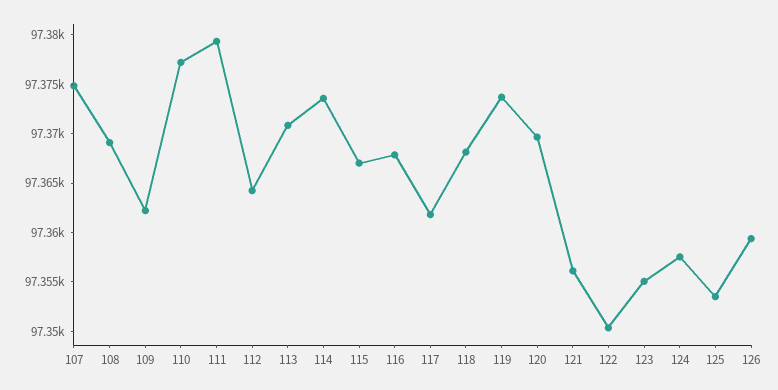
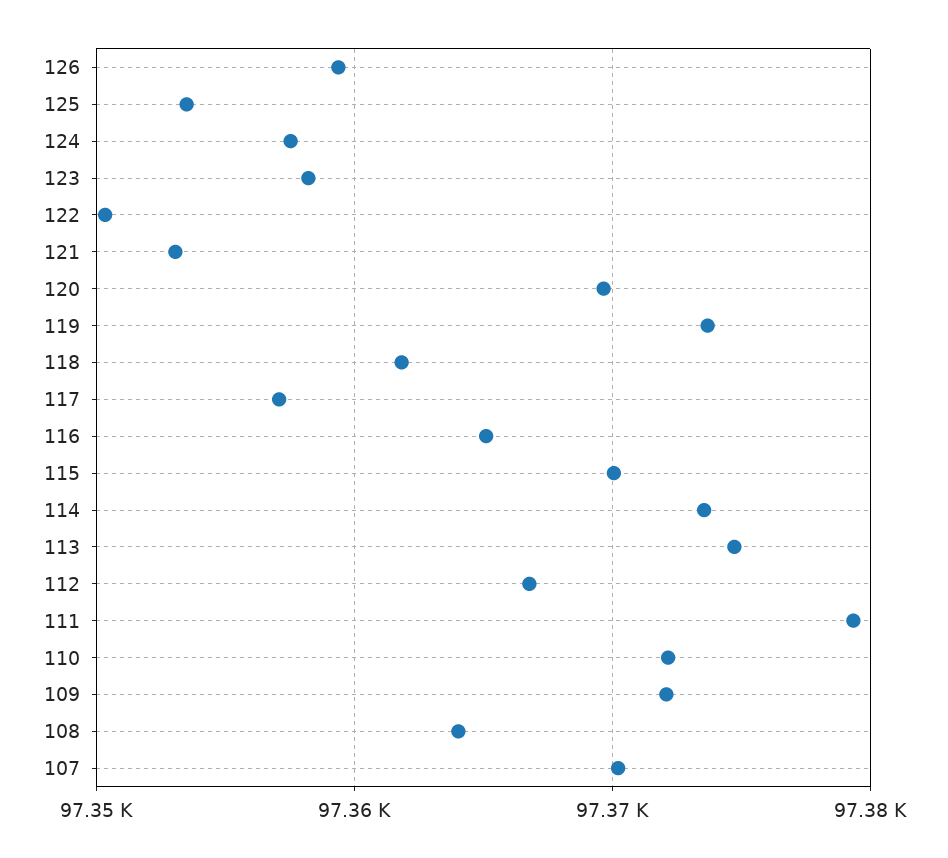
  {
-   "107": 97375,
+   "107": 97370,
-   "108": 97369,
+   "108": 97364,
-   "109": 97362,
+   "109": 97372,
-   "110": 97377,
+   "110": 97372,
    "111": 97379,
-   "112": 97364,
+   "112": 97367,
-   "113": 97371,
+   "113": 97375,
    "114": 97374,
-   "115": 97367,
+   "115": 97370,
-   "116": 97368,
+   "116": 97365,
-   "117": 97362,
+   "117": 97357,
-   "118": 97368,
+   "118": 97362,
    "119": 97374,
    "120": 97370,
-   "121": 97356,
+   "121": 97353,
    "122": 97350,
-   "123": 97355,
+   "123": 97358,
    "124": 97358,
    "125": 97354,
    "126": 97359
  }

